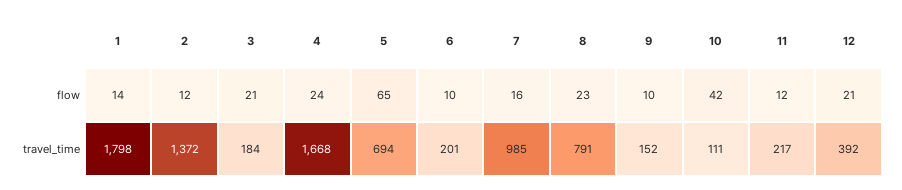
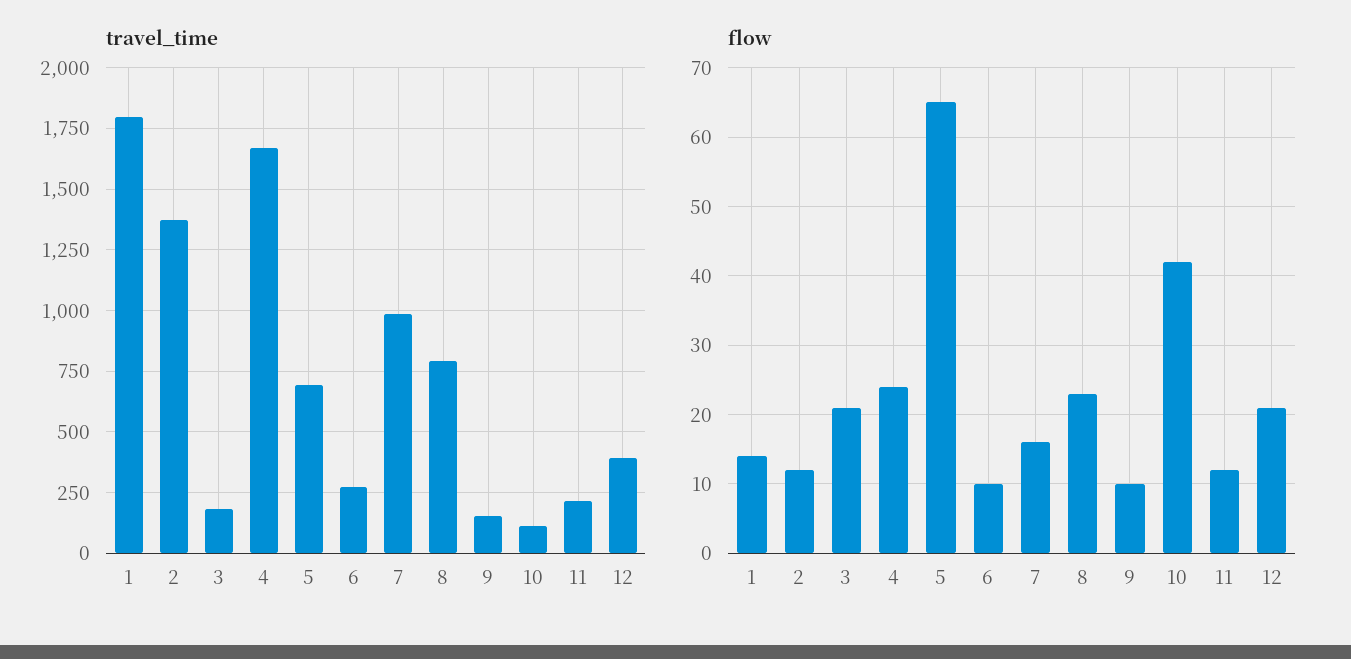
  {
    "flow": {
      "1": 14,
      "2": 12,
      "3": 21,
      "4": 24,
      "5": 65,
      "6": 10,
      "7": 16,
      "8": 23,
      "9": 10,
      "10": 42,
      "11": 12,
      "12": 21
    },
    "travel_time": {
      "1": 1798,
      "2": 1372,
      "3": 184,
      "4": 1668,
      "5": 694,
-     "6": 201,
+     "6": 275,
      "7": 985,
      "8": 791,
      "9": 152,
      "10": 111,
      "11": 217,
      "12": 392
    }
  }

